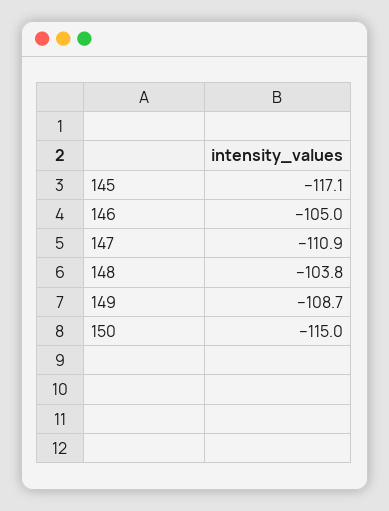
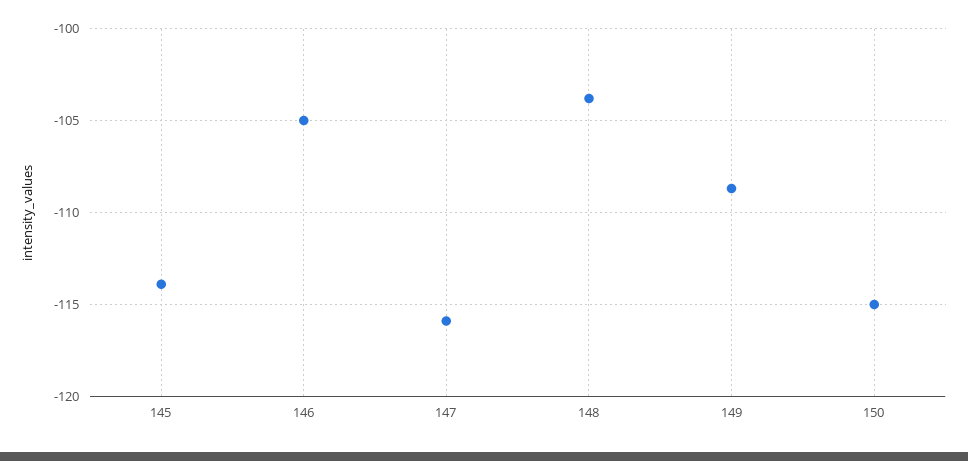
  {
-   "145": -117.1,
+   "145": -114,
    "146": -105,
-   "147": -110.9,
+   "147": -116,
    "148": -103.8,
    "149": -108.7,
    "150": -115
  }

